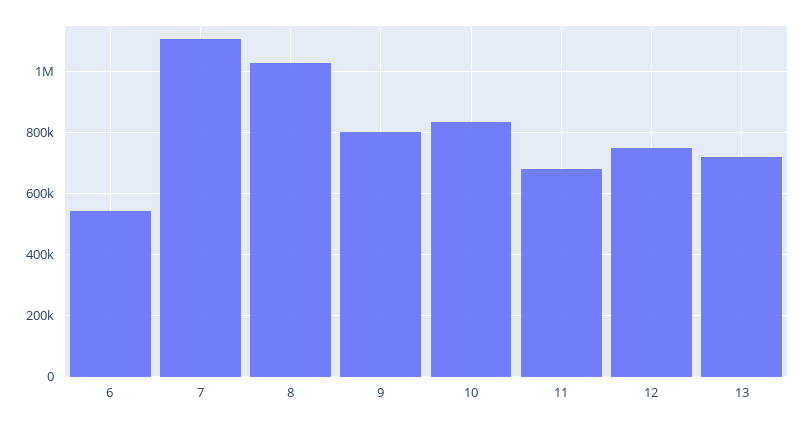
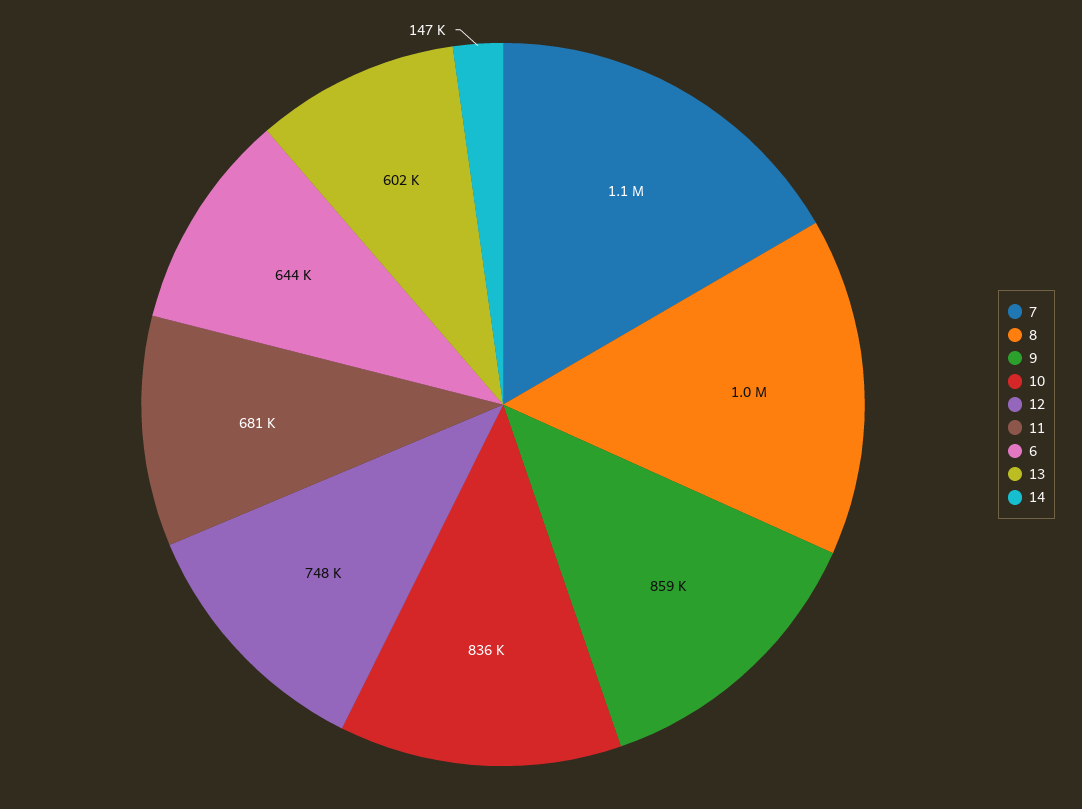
  {
-   "6": 540000,
+   "6": 644000,
    "7": 1100000,
    "8": 1000000,
-   "9": 800000,
+   "9": 859000,
    "10": 836000,
    "11": 681000,
    "12": 748000,
-   "13": 720000
+   "13": 602000,
+   "14": 147000
  }

